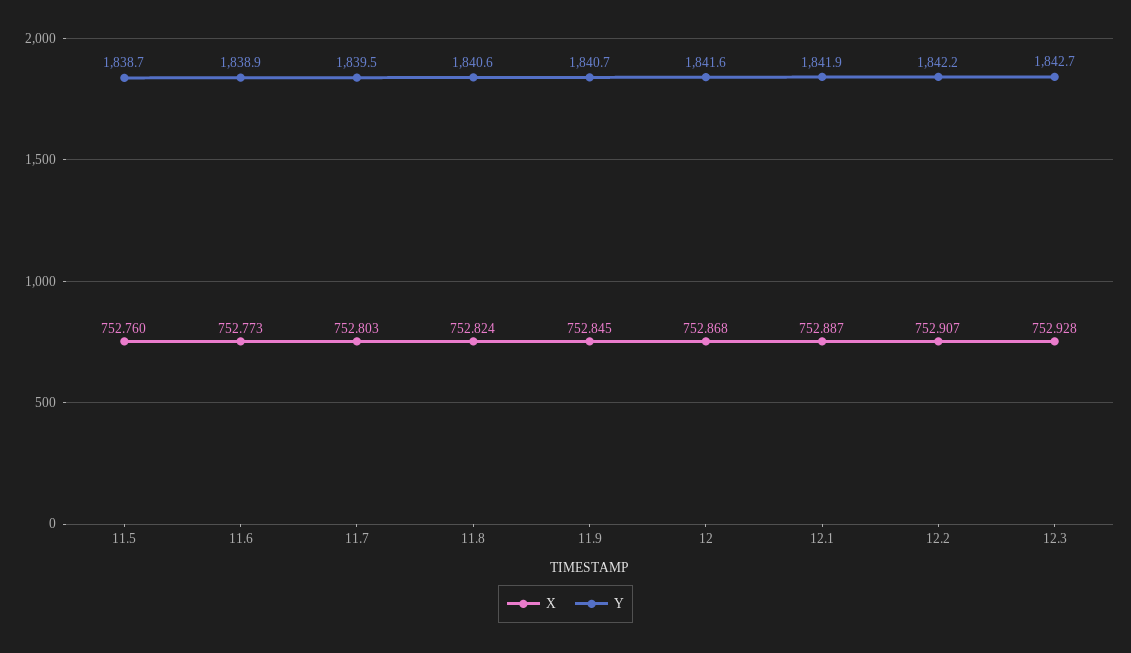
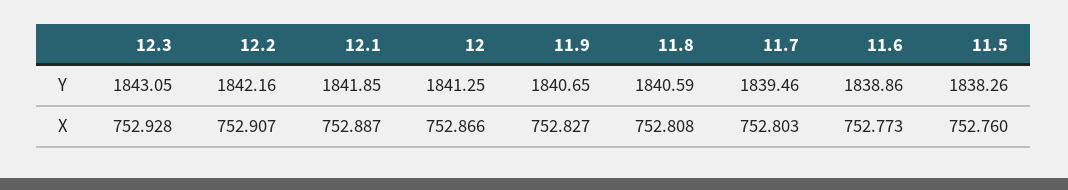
  {
    "X": {
      "11.5": 752.76,
      "11.6": 752.773,
      "11.7": 752.803,
-     "11.8": 752.824,
+     "11.8": 752.808,
-     "11.9": 752.845,
+     "11.9": 752.827,
-     "12": 752.868,
+     "12": 752.866,
      "12.1": 752.887,
      "12.2": 752.907,
      "12.3": 752.928
    },
    "Y": {
-     "11.5": 1838.7,
+     "11.5": 1838.26,
      "11.6": 1838.86,
      "11.7": 1839.46,
      "11.8": 1840.59,
      "11.9": 1840.65,
-     "12": 1841.6,
+     "12": 1841.25,
      "12.1": 1841.85,
      "12.2": 1842.16,
-     "12.3": 1842.7
+     "12.3": 1843.05
    }
  }

